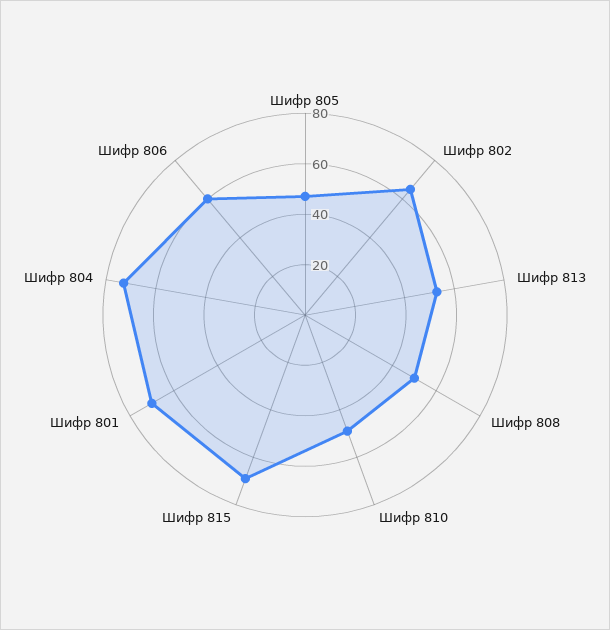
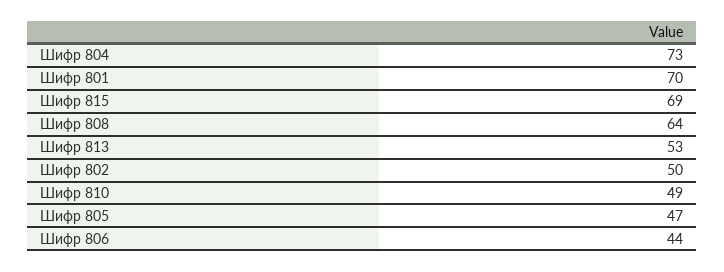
  {
    "Шифр 805": 47,
-   "Шифр 802": 65,
+   "Шифр 802": 50,
    "Шифр 813": 53,
-   "Шифр 808": 50,
+   "Шифр 808": 64,
    "Шифр 810": 49,
    "Шифр 815": 69,
    "Шифр 801": 70,
    "Шифр 804": 73,
-   "Шифр 806": 60
+   "Шифр 806": 44
  }

